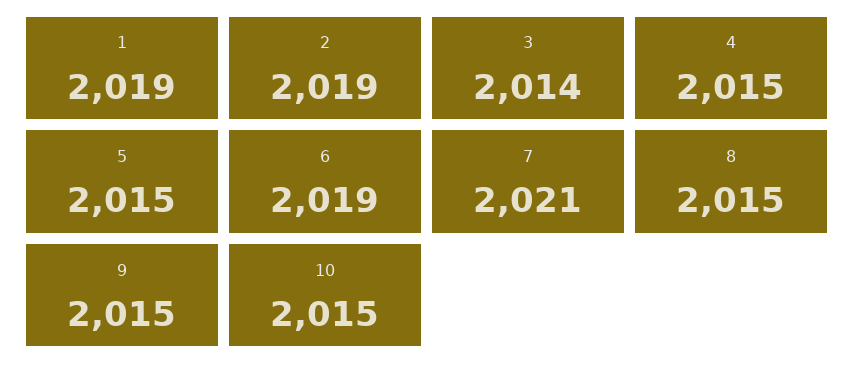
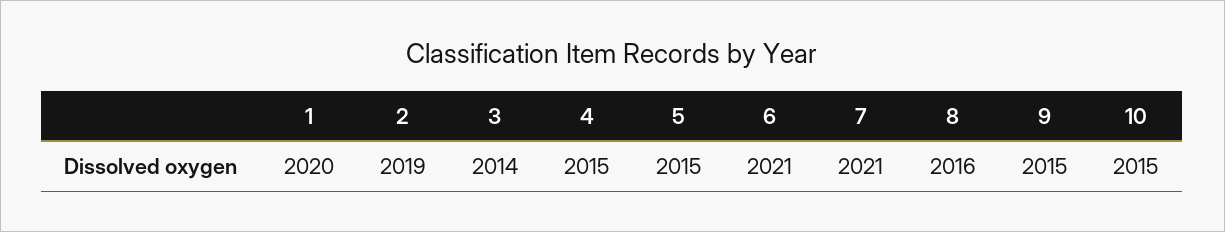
  {
-   "1": 2019,
+   "1": 2020,
    "2": 2019,
    "3": 2014,
    "4": 2015,
    "5": 2015,
-   "6": 2019,
+   "6": 2021,
    "7": 2021,
-   "8": 2015,
+   "8": 2016,
    "9": 2015,
    "10": 2015
  }

